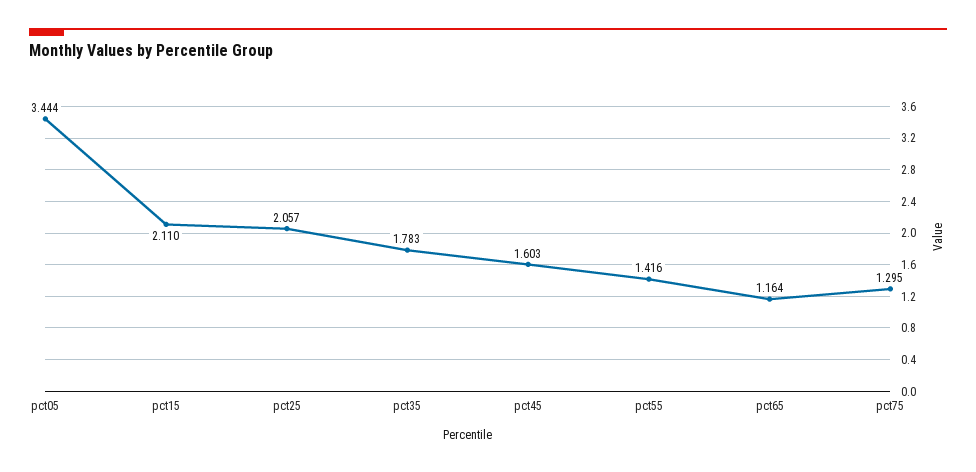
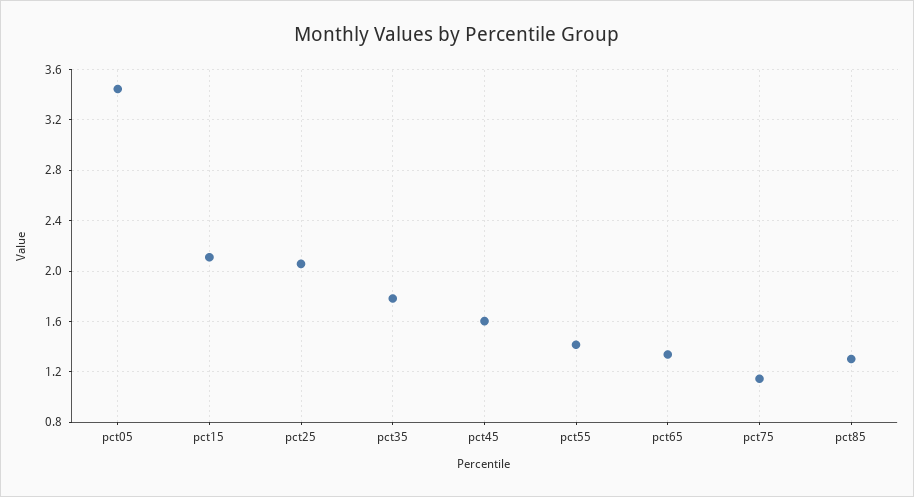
  {
    "pct05": 3.444,
    "pct15": 2.11,
    "pct25": 2.057,
    "pct35": 1.783,
    "pct45": 1.603,
    "pct55": 1.416,
-   "pct65": 1.164,
+   "pct65": 1.35,
-   "pct75": 1.295
+   "pct75": 1.15,
+   "pct85": 1.3
  }

